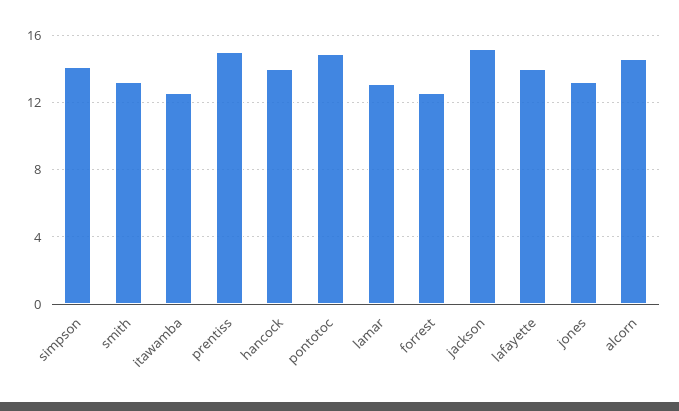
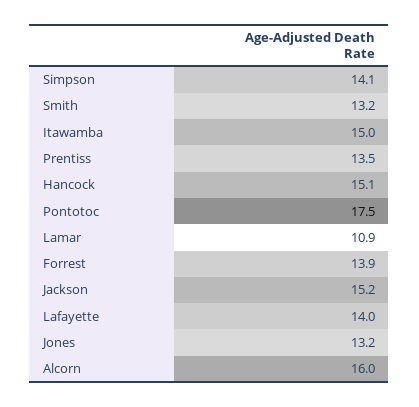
  {
    "simpson": 14.1,
    "smith": 13.2,
-   "itawamba": 12.5,
+   "itawamba": 15,
-   "prentiss": 15,
+   "prentiss": 13.5,
-   "hancock": 14,
+   "hancock": 15.1,
-   "pontotoc": 15,
+   "pontotoc": 17.5,
-   "lamar": 13,
+   "lamar": 10.9,
-   "forrest": 12.5,
+   "forrest": 13.9,
    "jackson": 15.2,
    "lafayette": 14,
    "jones": 13.2,
-   "alcorn": 14.5
+   "alcorn": 16
  }

